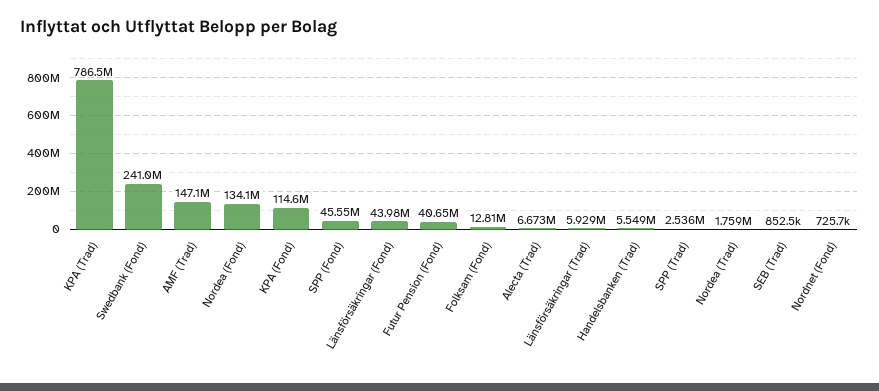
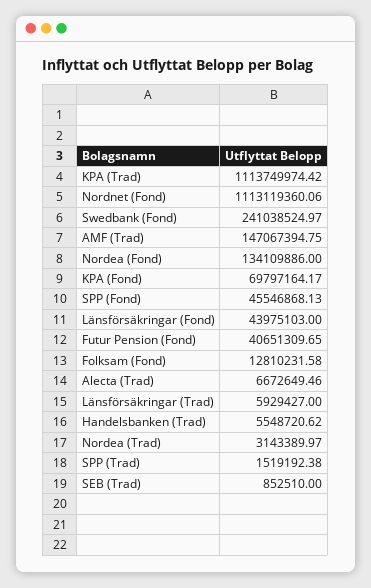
  {
-   "KPA (Trad)": 786500000,
+   "KPA (Trad)": 1113749974.42,
    "Swedbank (Fond)": 241038524.97,
    "AMF (Trad)": 147067394.75,
    "Nordea (Fond)": 134109886,
-   "KPA (Fond)": 114600000,
+   "KPA (Fond)": 69797164.17,
    "SPP (Fond)": 45546868.13,
    "Länsförsäkringar (Fond)": 43975103,
    "Futur Pension (Fond)": 40651309.65,
    "Folksam (Fond)": 12810231.58,
    "Alecta (Trad)": 6672649.46,
    "Länsförsäkringar (Trad)": 5929427,
    "Handelsbanken (Trad)": 5548720.62,
-   "SPP (Trad)": 2536000,
+   "SPP (Trad)": 1519192.38,
-   "Nordea (Trad)": 1759000,
+   "Nordea (Trad)": 3143389.97,
    "SEB (Trad)": 852510,
-   "Nordnet (Fond)": 725700
+   "Nordnet (Fond)": 1113119360.06
  }

